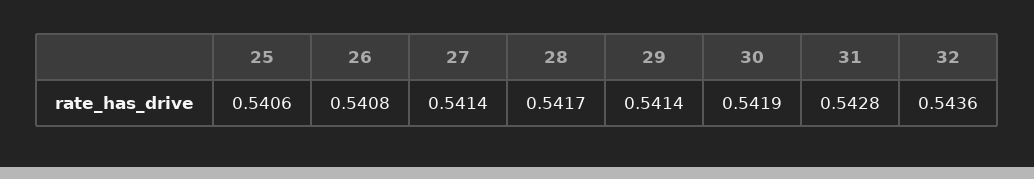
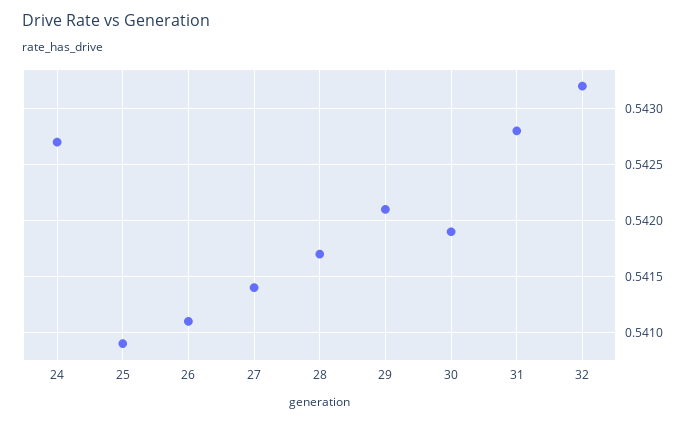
  {
-   "25": 0.5406,
+   "25": 0.5409,
-   "26": 0.5408,
+   "26": 0.5411,
    "27": 0.5414,
    "28": 0.5417,
-   "29": 0.5414,
+   "29": 0.5421,
    "30": 0.5419,
    "31": 0.5428,
-   "32": 0.5436
+   "32": 0.5432,
+   "24": 0.5427
  }

